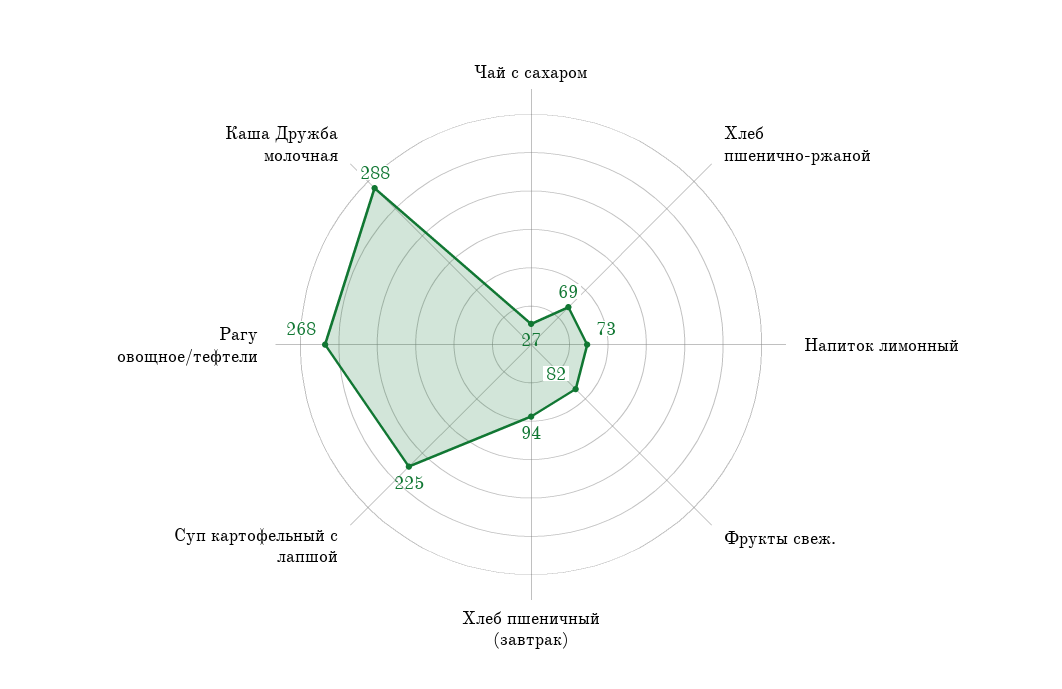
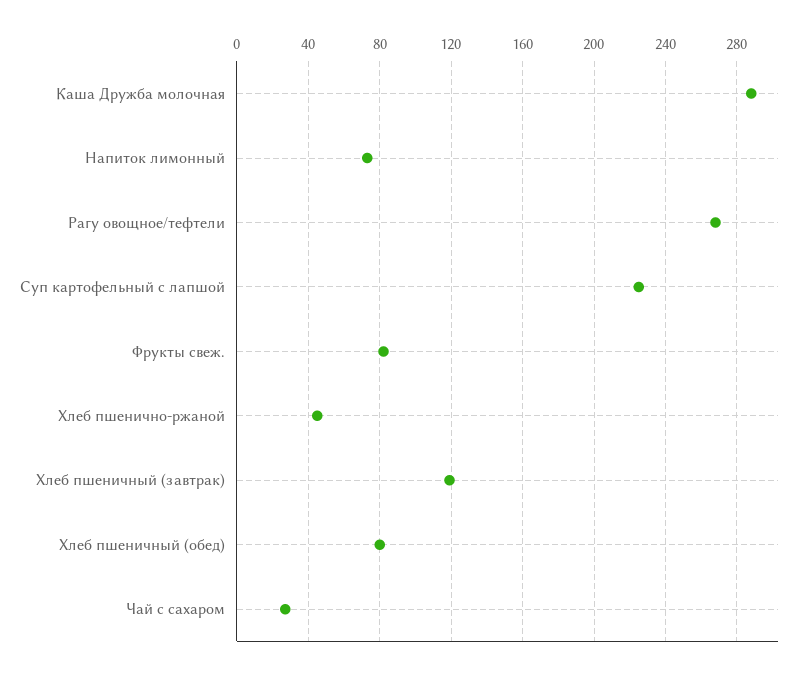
  {
    "Чай с сахаром": 27,
-   "Хлеб пшенично-ржаной": 69,
+   "Хлеб пшенично-ржаной": 45,
    "Напиток лимонный": 73,
    "Фрукты свеж.": 82,
-   "Хлеб пшеничный (завтрак)": 94,
+   "Хлеб пшеничный (завтрак)": 120,
    "Суп картофельный с лапшой": 225,
    "Рагу овощное/тефтели": 268,
-   "Каша Дружба молочная": 288
+   "Каша Дружба молочная": 288,
+   "Хлеб пшеничный (обед)": 80
  }

